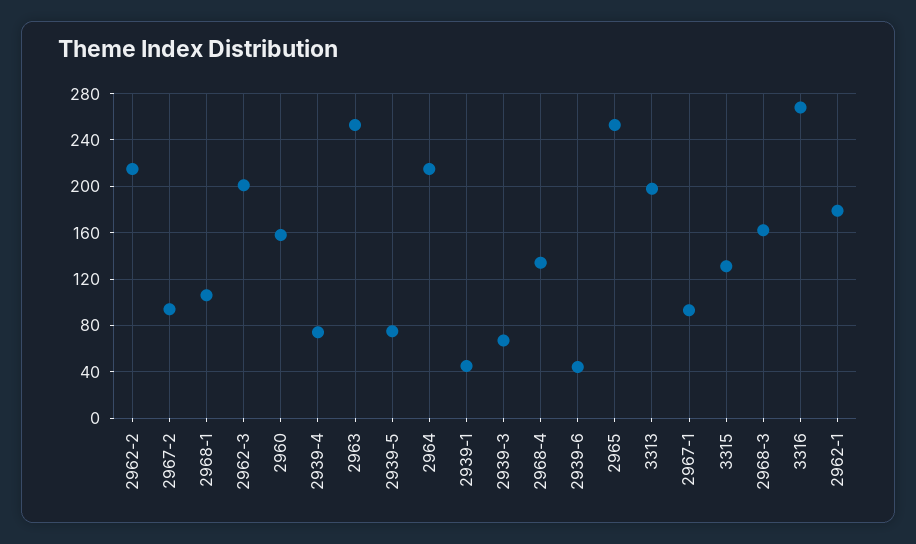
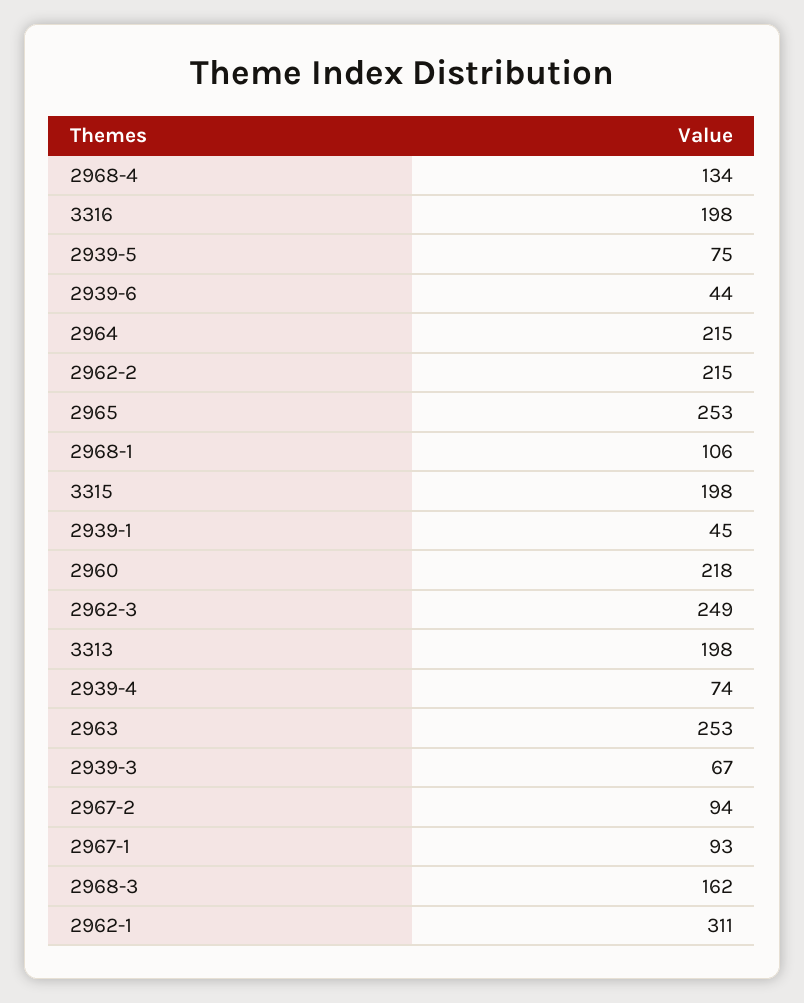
  {
    "2962-2": 215,
    "2967-2": 94,
    "2968-1": 106,
-   "2962-3": 200,
+   "2962-3": 249,
-   "2960": 160,
+   "2960": 218,
    "2939-4": 74,
    "2963": 253,
    "2939-5": 75,
    "2964": 215,
    "2939-1": 45,
    "2939-3": 67,
    "2968-4": 134,
    "2939-6": 44,
    "2965": 253,
    "3313": 198,
    "2967-1": 93,
-   "3315": 130,
+   "3315": 198,
    "2968-3": 162,
-   "3316": 270,
+   "3316": 198,
-   "2962-1": 180
+   "2962-1": 311
  }

